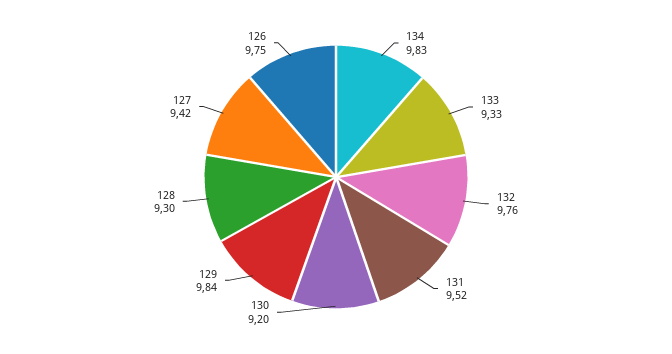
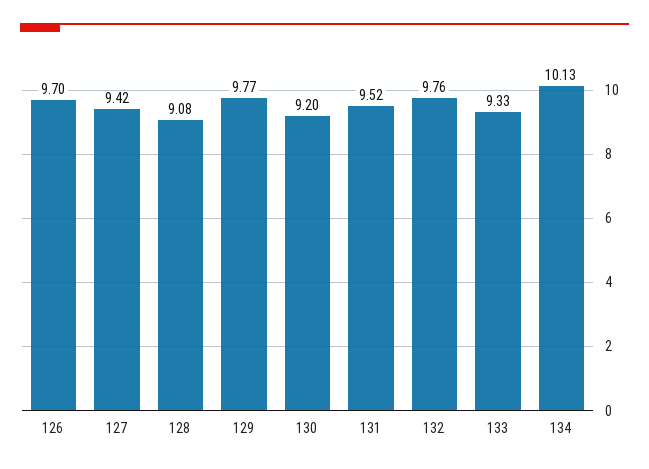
  {
-   "134": 9.83,
+   "134": 10.13,
    "133": 9.33,
    "132": 9.76,
    "131": 9.52,
    "130": 9.2,
-   "129": 9.84,
+   "129": 9.77,
-   "128": 9.3,
+   "128": 9.08,
    "127": 9.42,
-   "126": 9.75
+   "126": 9.7
  }

